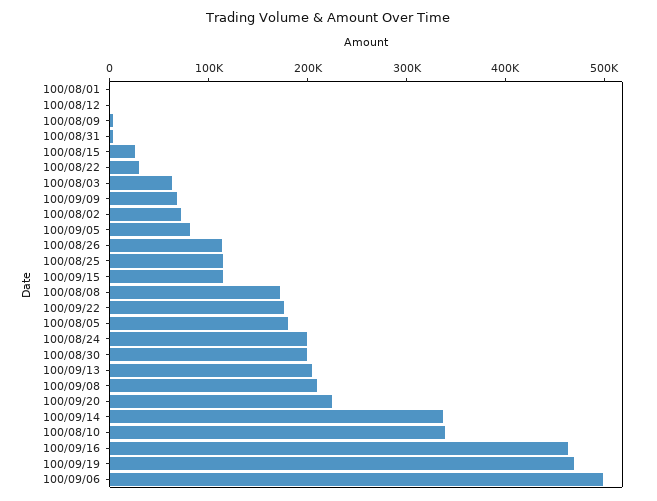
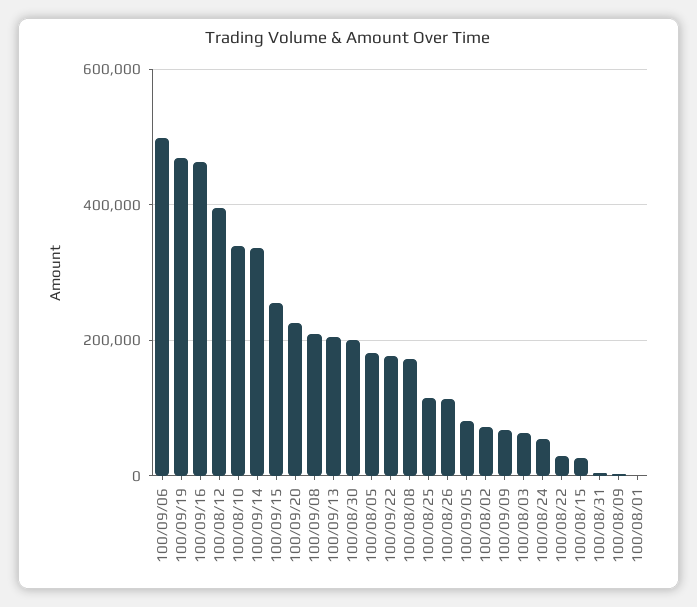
  {
    "100/08/01": 0,
-   "100/08/12": 0,
+   "100/08/12": 400000,
    "100/08/09": 0,
    "100/08/31": 0,
    "100/08/15": 20000,
    "100/08/22": 20000,
    "100/08/03": 60000,
    "100/09/09": 60000,
    "100/08/02": 80000,
    "100/09/05": 80000,
    "100/08/26": 120000,
    "100/08/25": 120000,
-   "100/09/15": 120000,
+   "100/09/15": 260000,
    "100/08/08": 180000,
    "100/09/22": 180000,
    "100/08/05": 180000,
-   "100/08/24": 200000,
+   "100/08/24": 60000,
    "100/08/30": 200000,
    "100/09/13": 200000,
    "100/09/08": 200000,
    "100/09/20": 220000,
    "100/09/14": 340000,
    "100/08/10": 340000,
    "100/09/16": 460000,
    "100/09/19": 460000,
    "100/09/06": 500000
  }

